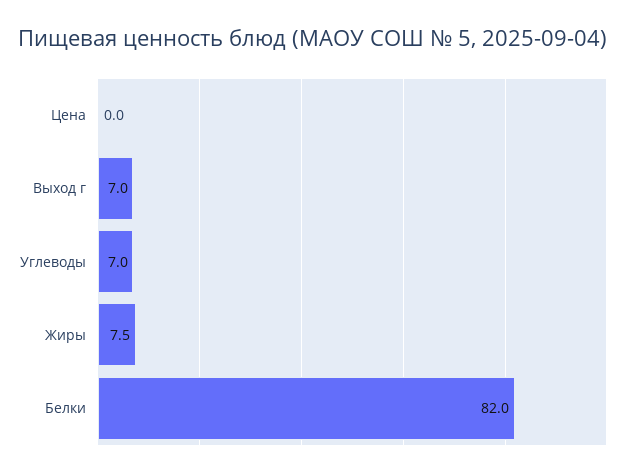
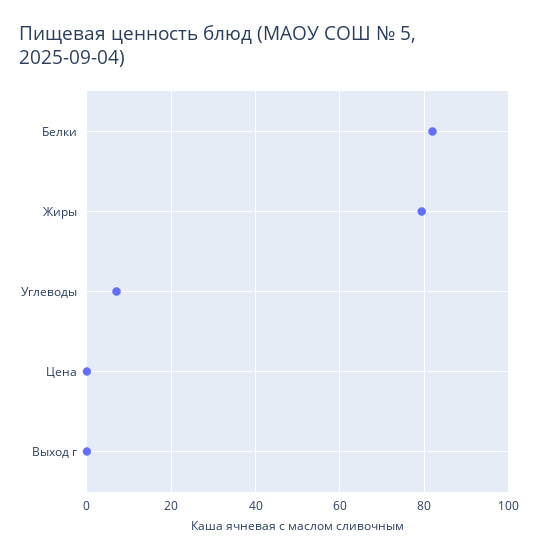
  {
    "Цена": 0,
-   "Выход г": 7,
+   "Выход г": 0,
    "Углеводы": 7,
-   "Жиры": 7.5,
+   "Жиры": 80,
    "Белки": 82
  }

